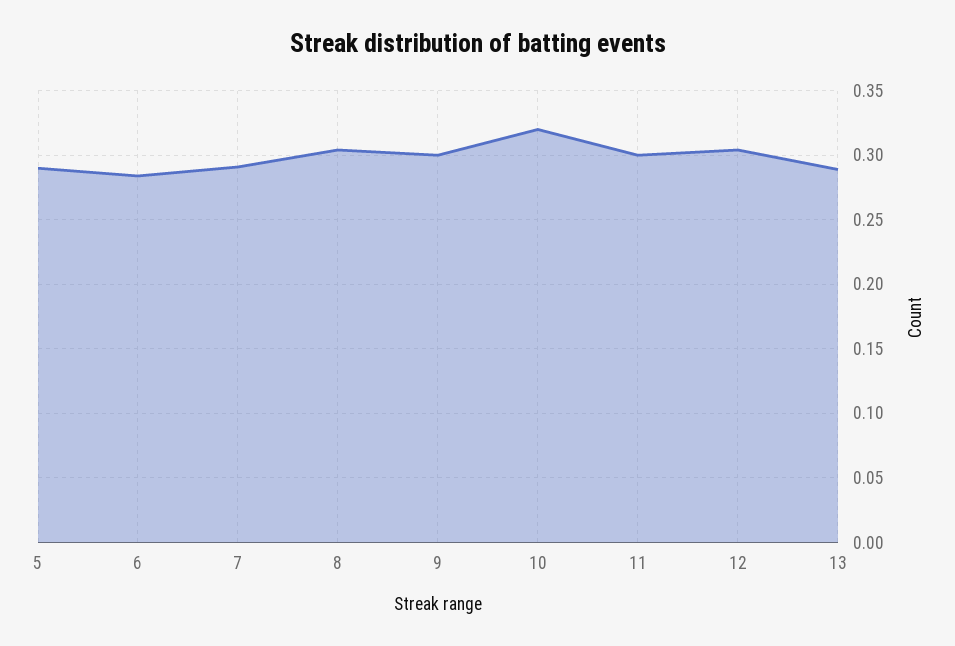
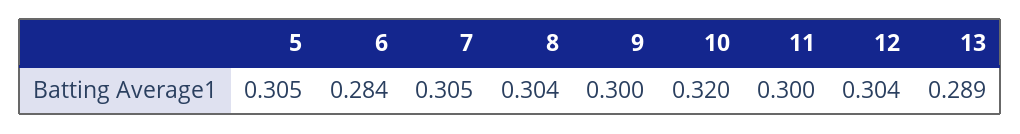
  {
-   "5": 0.29,
+   "5": 0.305,
    "6": 0.284,
-   "7": 0.29,
+   "7": 0.305,
    "8": 0.304,
    "9": 0.3,
    "10": 0.32,
    "11": 0.3,
    "12": 0.304,
    "13": 0.289
  }

